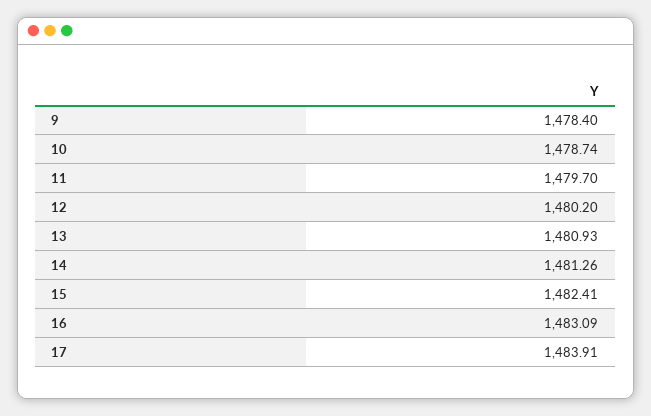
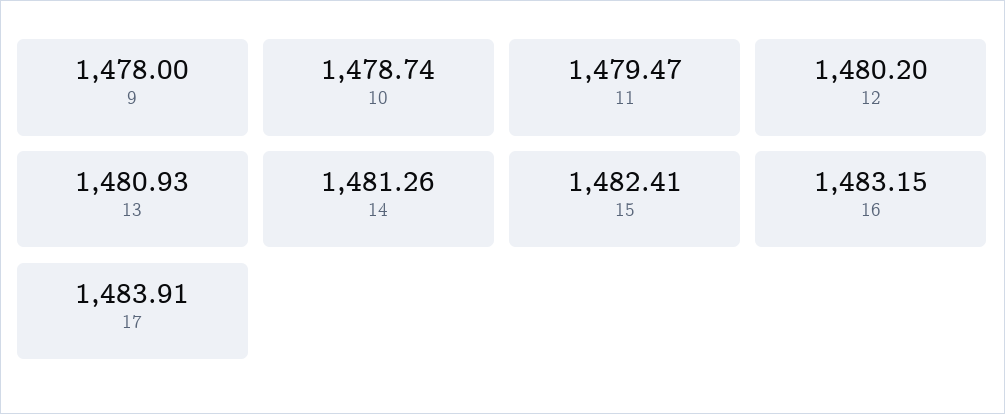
  {
-   "9": 1478.4,
+   "9": 1478,
    "10": 1478.74,
-   "11": 1479.7,
+   "11": 1479.47,
    "12": 1480.2,
    "13": 1480.93,
    "14": 1481.26,
    "15": 1482.41,
-   "16": 1483.09,
+   "16": 1483.15,
    "17": 1483.91
  }

